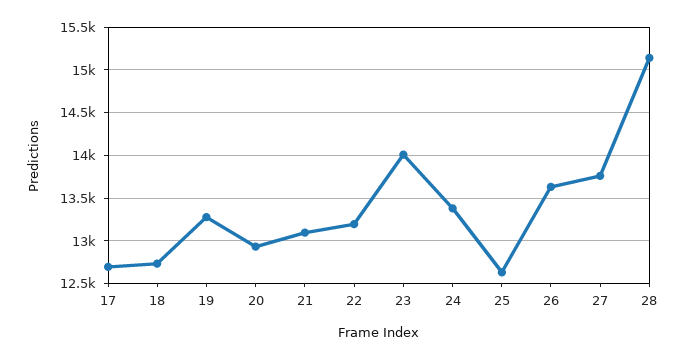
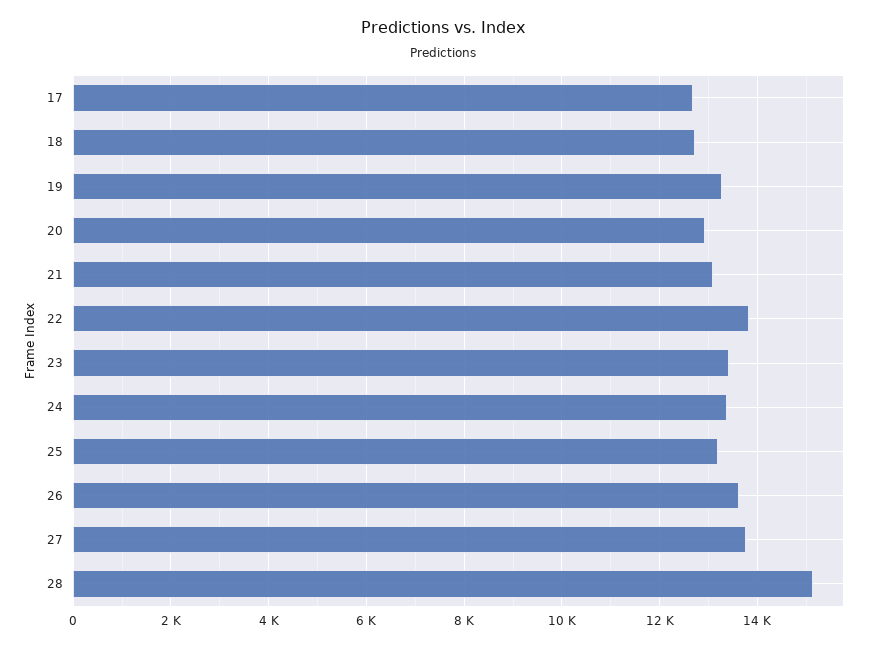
  {
    "17": 12700,
    "18": 12700,
    "19": 13300,
    "20": 12900,
    "21": 13100,
-   "22": 13200,
+   "22": 13800,
-   "23": 14000,
+   "23": 13400,
    "24": 13400,
-   "25": 12600,
+   "25": 13200,
    "26": 13600,
    "27": 13800,
    "28": 15100
  }

